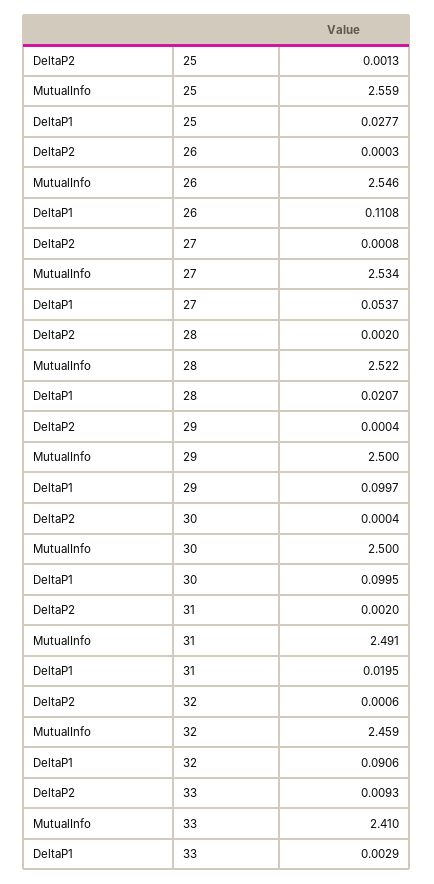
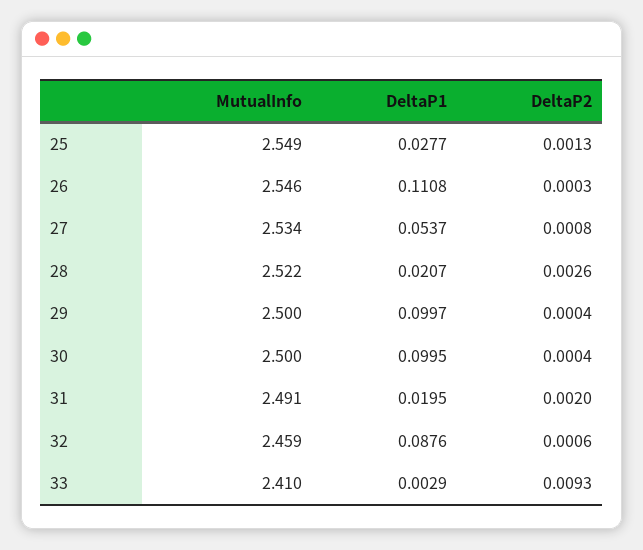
  {
    "DeltaP2": {
      "25": 0.0013,
      "26": 0.0003,
      "27": 0.0008,
-     "28": 0.002,
+     "28": 0.0026,
      "29": 0.0004,
      "30": 0.0004,
      "31": 0.002,
      "32": 0.0006,
      "33": 0.0093
    },
    "MutualInfo": {
-     "25": 2.559,
+     "25": 2.549,
      "26": 2.546,
      "27": 2.534,
      "28": 2.522,
      "29": 2.5,
      "30": 2.5,
      "31": 2.491,
      "32": 2.459,
      "33": 2.41
    },
    "DeltaP1": {
      "25": 0.0277,
      "26": 0.1108,
      "27": 0.0537,
      "28": 0.0207,
      "29": 0.0997,
      "30": 0.0995,
      "31": 0.0195,
-     "32": 0.0906,
+     "32": 0.0876,
      "33": 0.0029
    }
  }

